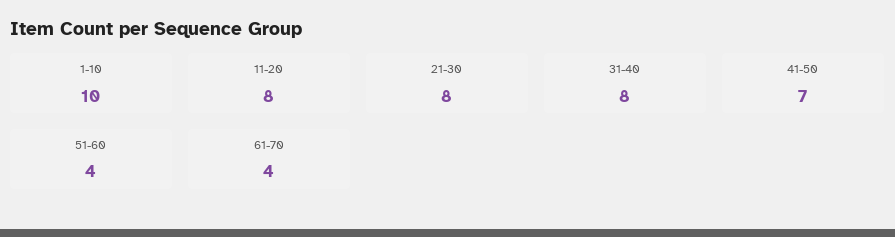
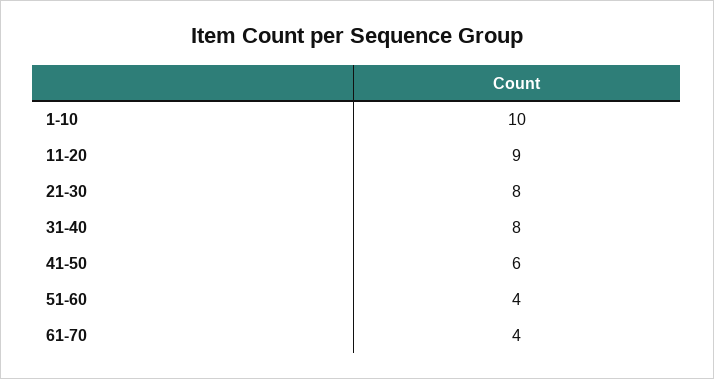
  {
    "1-10": 10,
-   "11-20": 8,
+   "11-20": 9,
    "21-30": 8,
    "31-40": 8,
-   "41-50": 7,
+   "41-50": 6,
    "51-60": 4,
    "61-70": 4
  }

